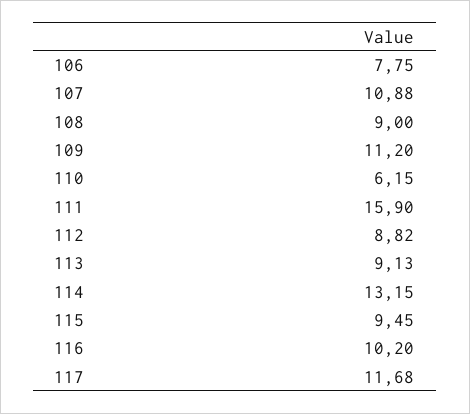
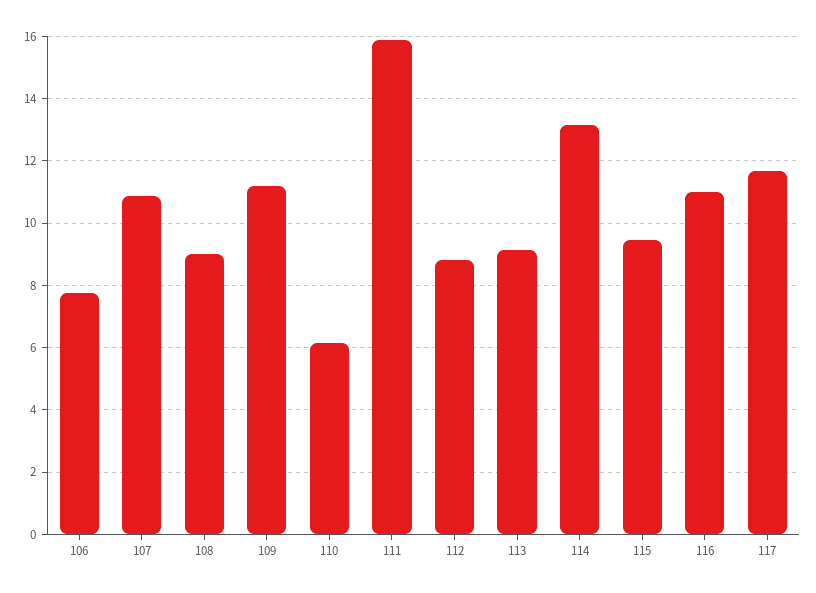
  {
    "106": 7.75,
    "107": 10.88,
    "108": 9,
    "109": 11.2,
    "110": 6.15,
    "111": 15.9,
    "112": 8.82,
    "113": 9.13,
    "114": 13.15,
    "115": 9.45,
-   "116": 10.2,
+   "116": 11,
    "117": 11.68
  }

